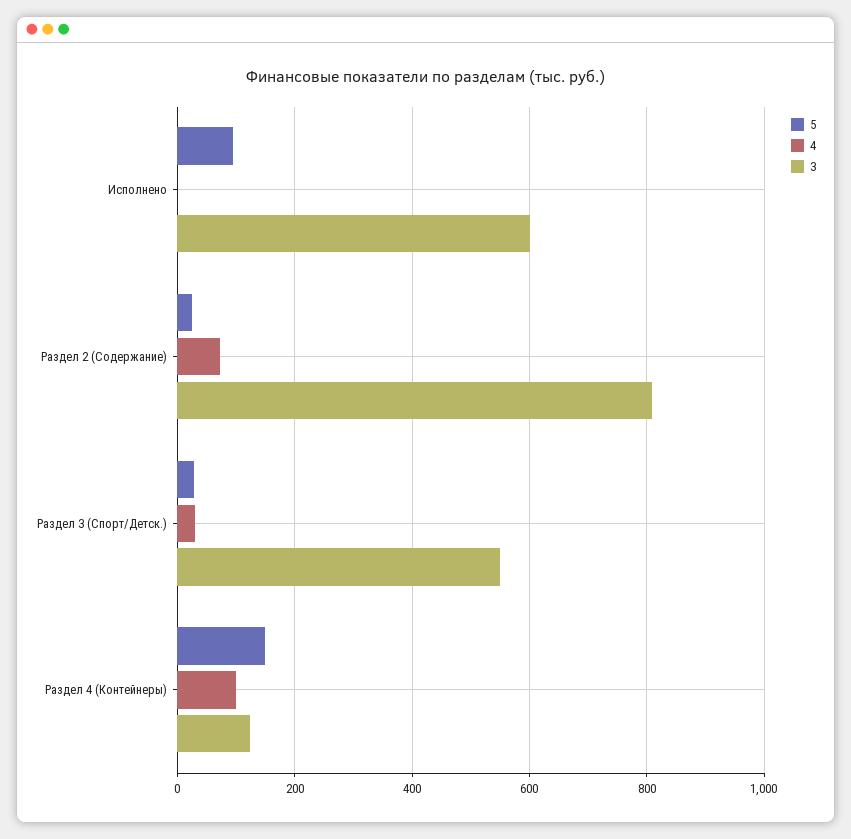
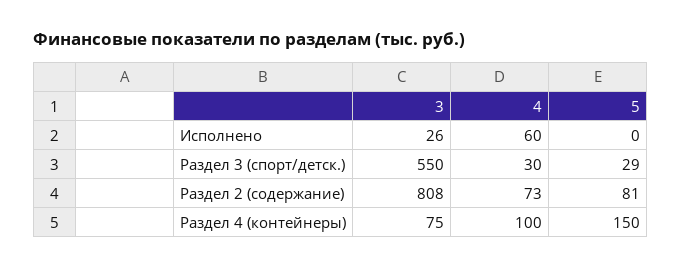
  {
    "5": {
-     "Исполнено": 100,
+     "Исполнено": 0,
-     "Раздел 2 (Содержание)": 20,
+     "Раздел 2 (Содержание)": 81,
      "Раздел 3 (Спорт/Детск.)": 29,
      "Раздел 4 (Контейнеры)": 150
    },
    "4": {
-     "Исполнено": 0,
+     "Исполнено": 60,
      "Раздел 2 (Содержание)": 73,
      "Раздел 3 (Спорт/Детск.)": 30,
      "Раздел 4 (Контейнеры)": 100
    },
    "3": {
-     "Исполнено": 600,
+     "Исполнено": 26,
      "Раздел 2 (Содержание)": 808,
      "Раздел 3 (Спорт/Детск.)": 550,
-     "Раздел 4 (Контейнеры)": 120
+     "Раздел 4 (Контейнеры)": 75
    }
  }

